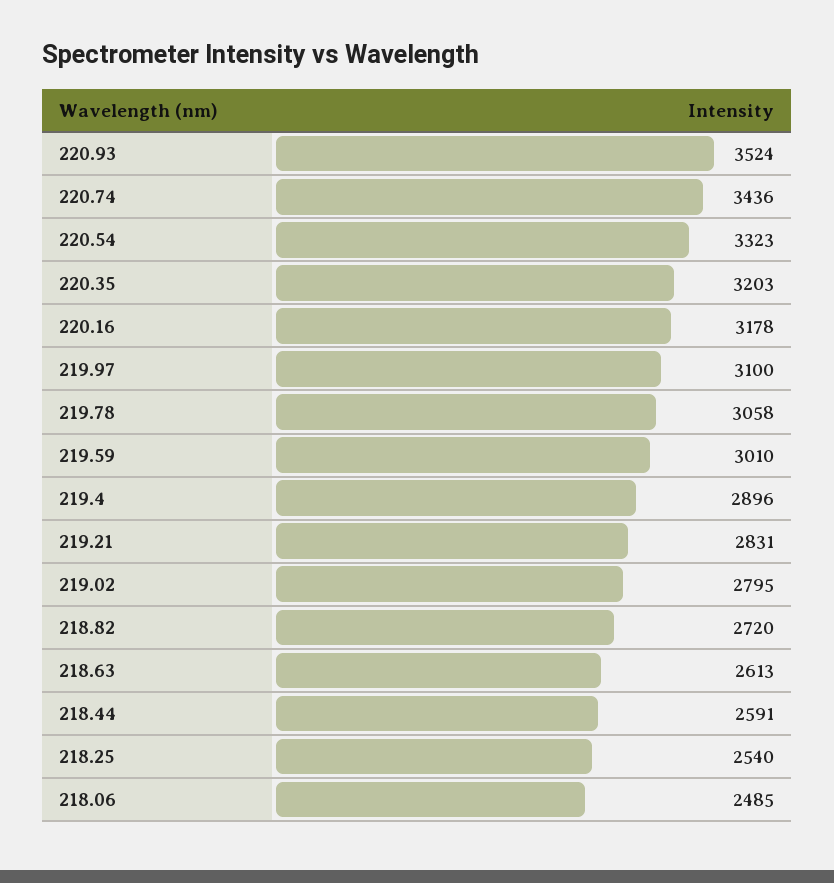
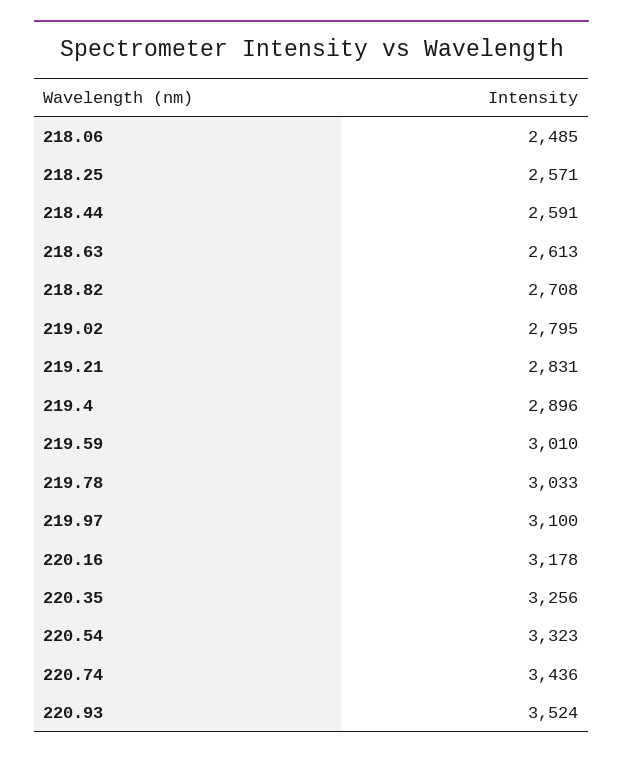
  {
    "220.93": 3524,
    "220.74": 3436,
    "220.54": 3323,
-   "220.35": 3203,
+   "220.35": 3256,
    "220.16": 3178,
    "219.97": 3100,
-   "219.78": 3058,
+   "219.78": 3033,
    "219.59": 3010,
    "219.4": 2896,
    "219.21": 2831,
    "219.02": 2795,
-   "218.82": 2720,
+   "218.82": 2708,
    "218.63": 2613,
    "218.44": 2591,
-   "218.25": 2540,
+   "218.25": 2571,
    "218.06": 2485
  }

